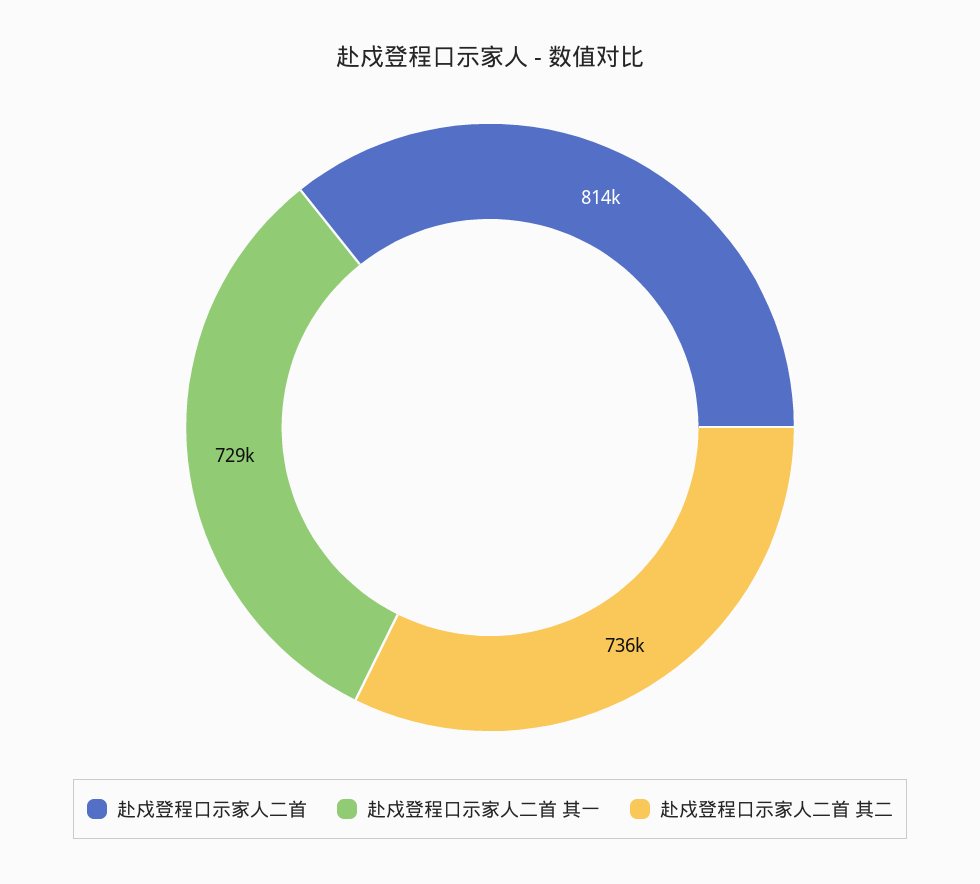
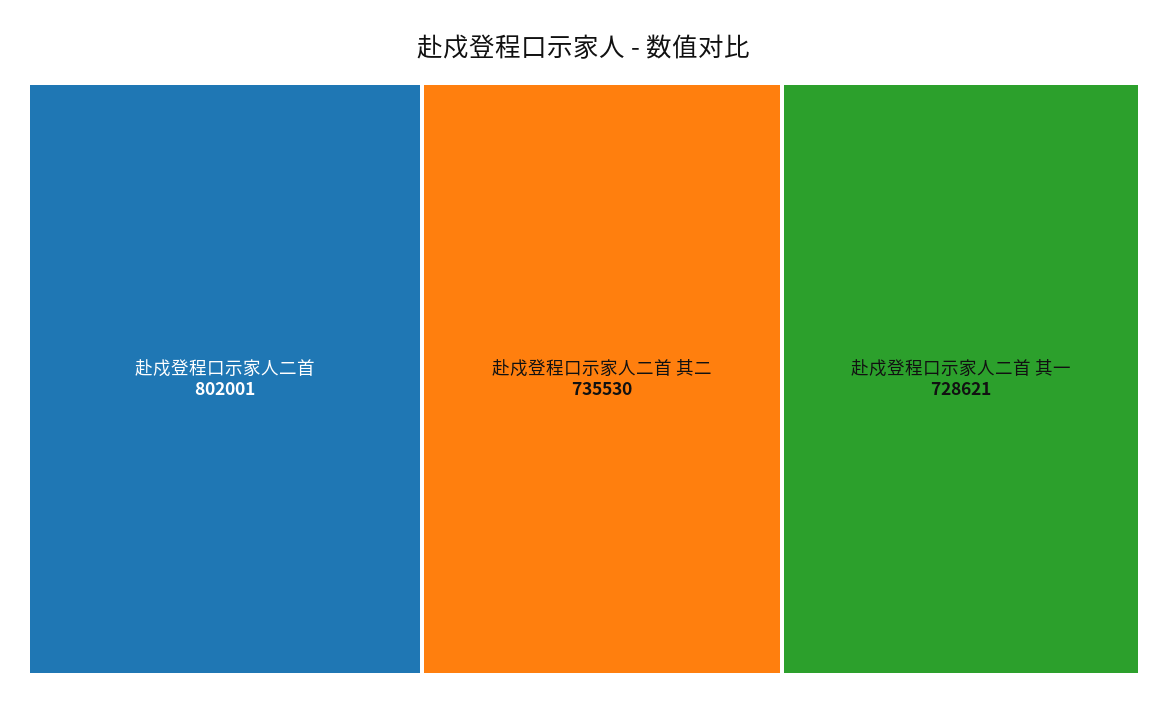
  {
-   "赴戍登程口示家人二首": 814000,
+   "赴戍登程口示家人二首": 802001,
    "赴戍登程口示家人二首 其一": 728621,
    "赴戍登程口示家人二首 其二": 735530
  }

